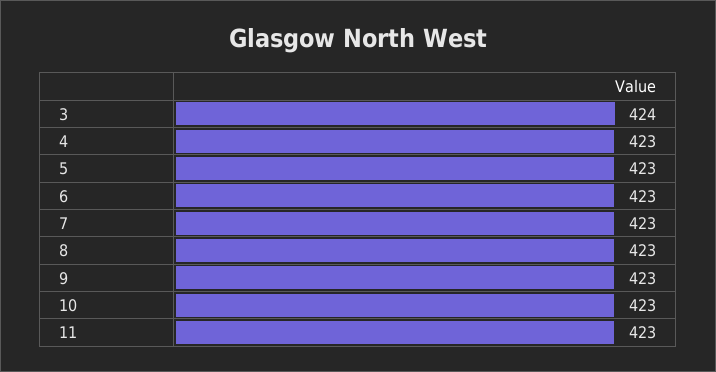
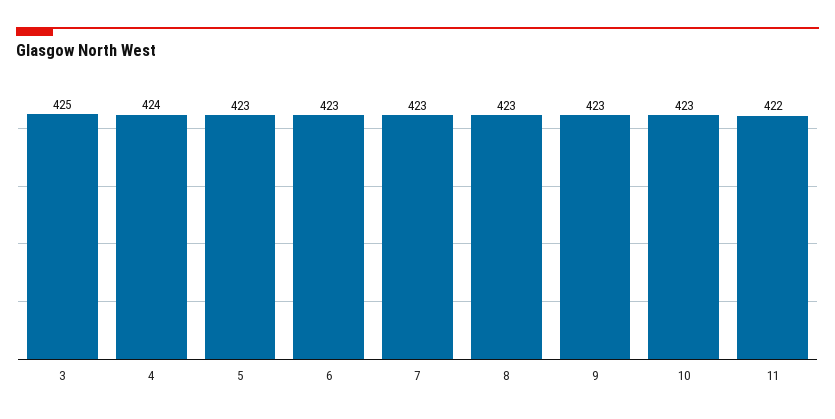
  {
-   "3": 424,
+   "3": 425,
-   "4": 423,
+   "4": 424,
    "5": 423,
    "6": 423,
    "7": 423,
    "8": 423,
    "9": 423,
    "10": 423,
-   "11": 423
+   "11": 422
  }

